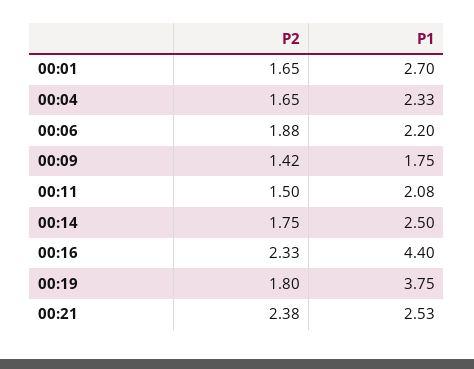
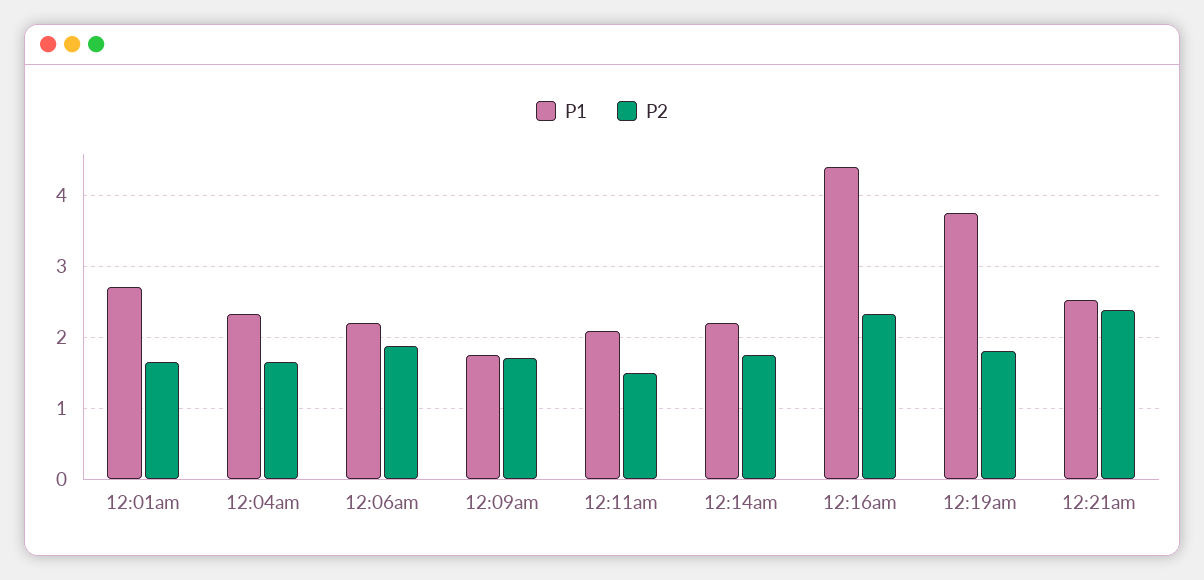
  {
    "P2": {
      "00:01": 1.65,
      "00:04": 1.65,
      "00:06": 1.88,
-     "00:09": 1.42,
+     "00:09": 1.7,
      "00:11": 1.5,
      "00:14": 1.75,
      "00:16": 2.33,
      "00:19": 1.8,
      "00:21": 2.38
    },
    "P1": {
      "00:01": 2.7,
      "00:04": 2.33,
      "00:06": 2.2,
      "00:09": 1.75,
      "00:11": 2.08,
-     "00:14": 2.5,
+     "00:14": 2.2,
      "00:16": 4.4,
      "00:19": 3.75,
      "00:21": 2.53
    }
  }

